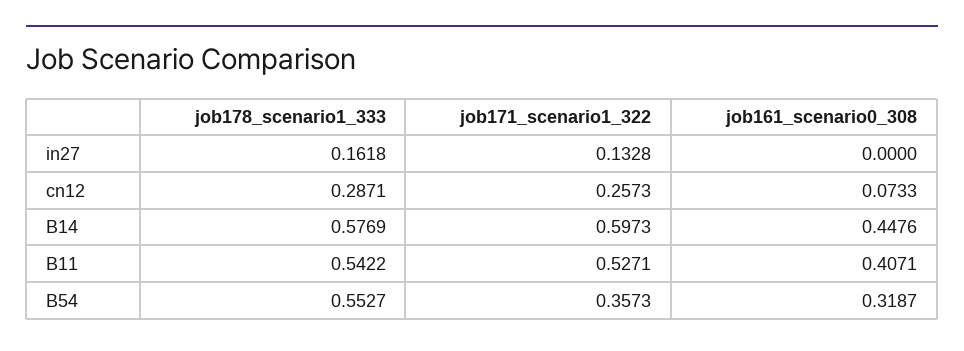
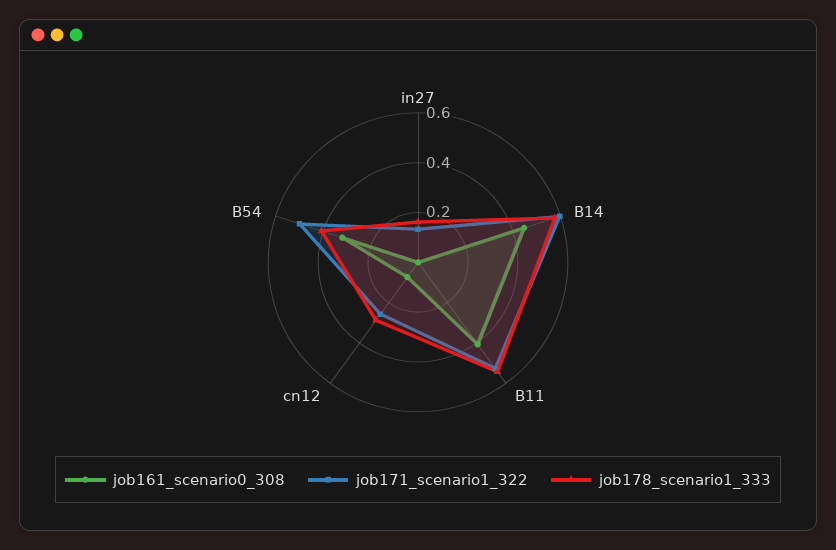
  {
    "job178_scenario1_333": {
      "in27": 0.1618,
      "cn12": 0.2871,
      "B14": 0.5769,
      "B11": 0.5422,
-     "B54": 0.5527
+     "B54": 0.4
    },
    "job171_scenario1_322": {
      "in27": 0.1328,
      "cn12": 0.2573,
      "B14": 0.5973,
      "B11": 0.5271,
-     "B54": 0.3573
+     "B54": 0.5
    },
    "job161_scenario0_308": {
      "in27": 0,
      "cn12": 0.0733,
      "B14": 0.4476,
      "B11": 0.4071,
      "B54": 0.3187
    }
  }

